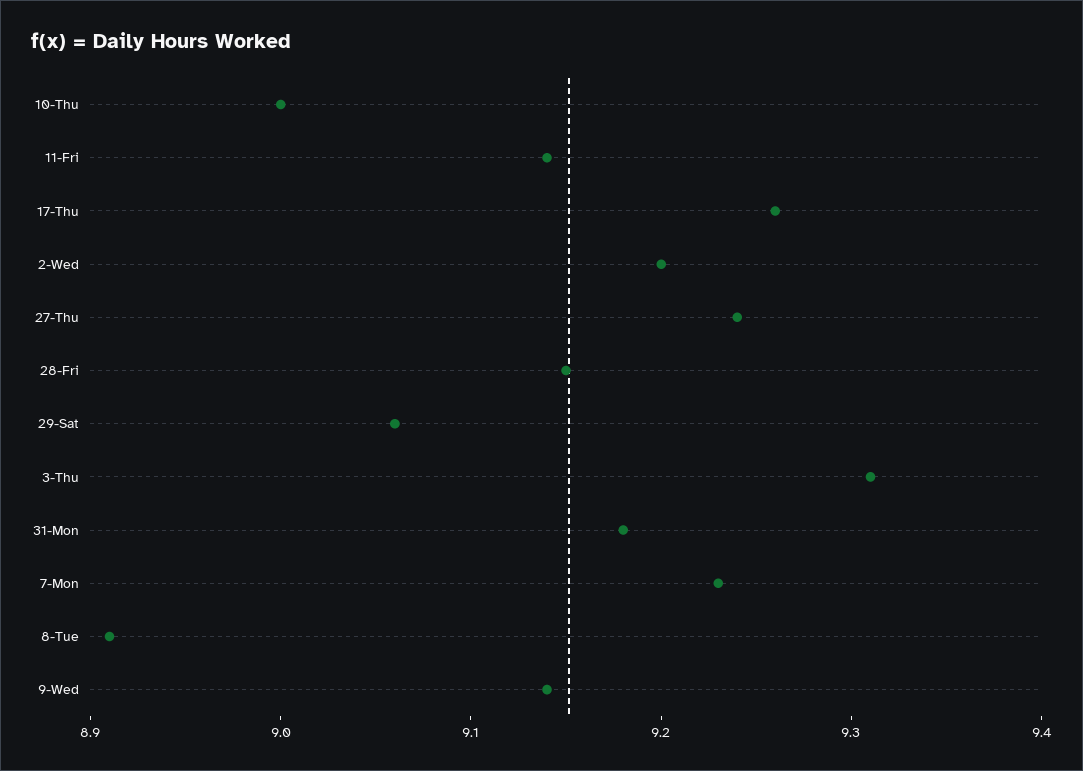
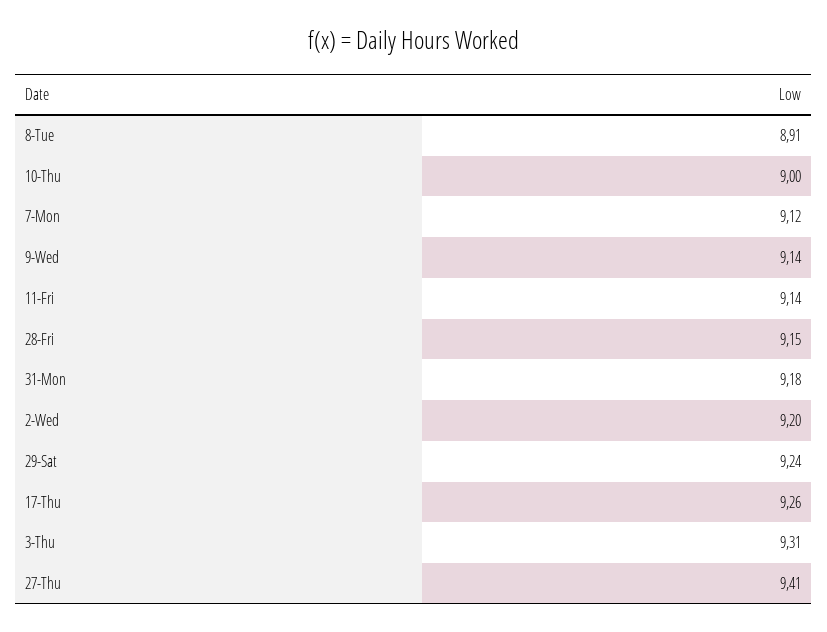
  {
    "10-Thu": 9,
    "11-Fri": 9.14,
    "17-Thu": 9.26,
    "2-Wed": 9.2,
-   "27-Thu": 9.24,
+   "27-Thu": 9.41,
    "28-Fri": 9.15,
-   "29-Sat": 9.06,
+   "29-Sat": 9.24,
    "3-Thu": 9.31,
    "31-Mon": 9.18,
-   "7-Mon": 9.23,
+   "7-Mon": 9.12,
    "8-Tue": 8.91,
    "9-Wed": 9.14
  }

